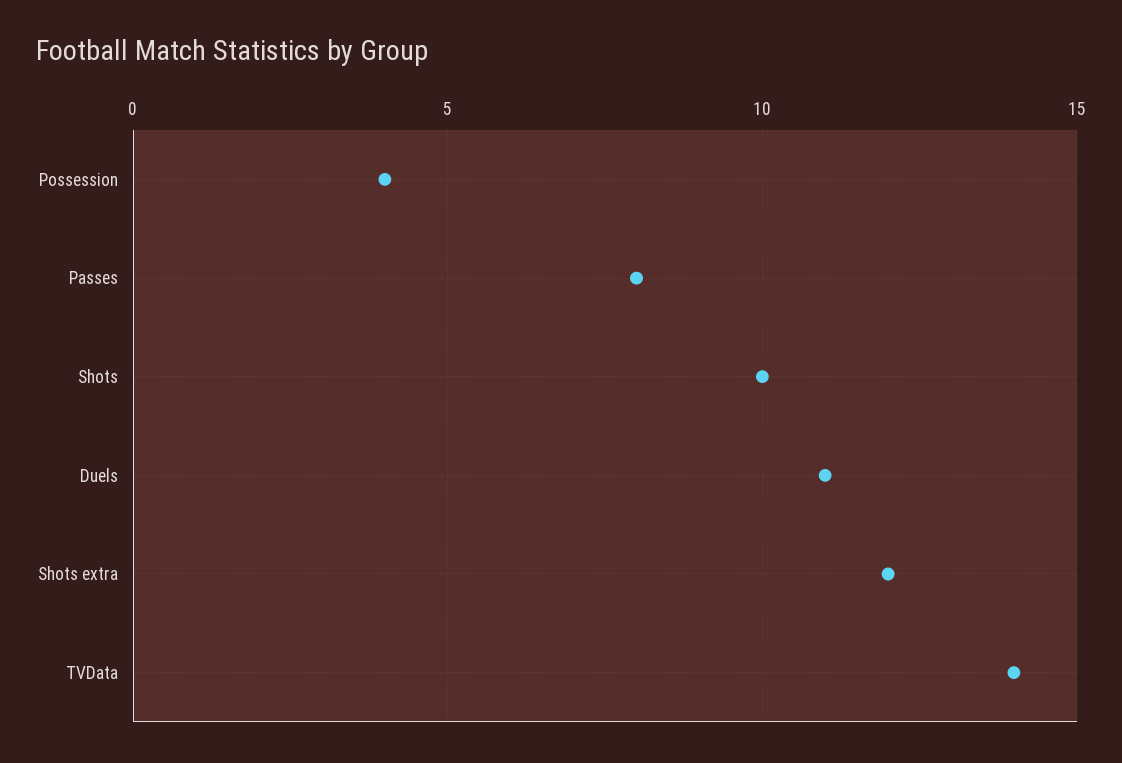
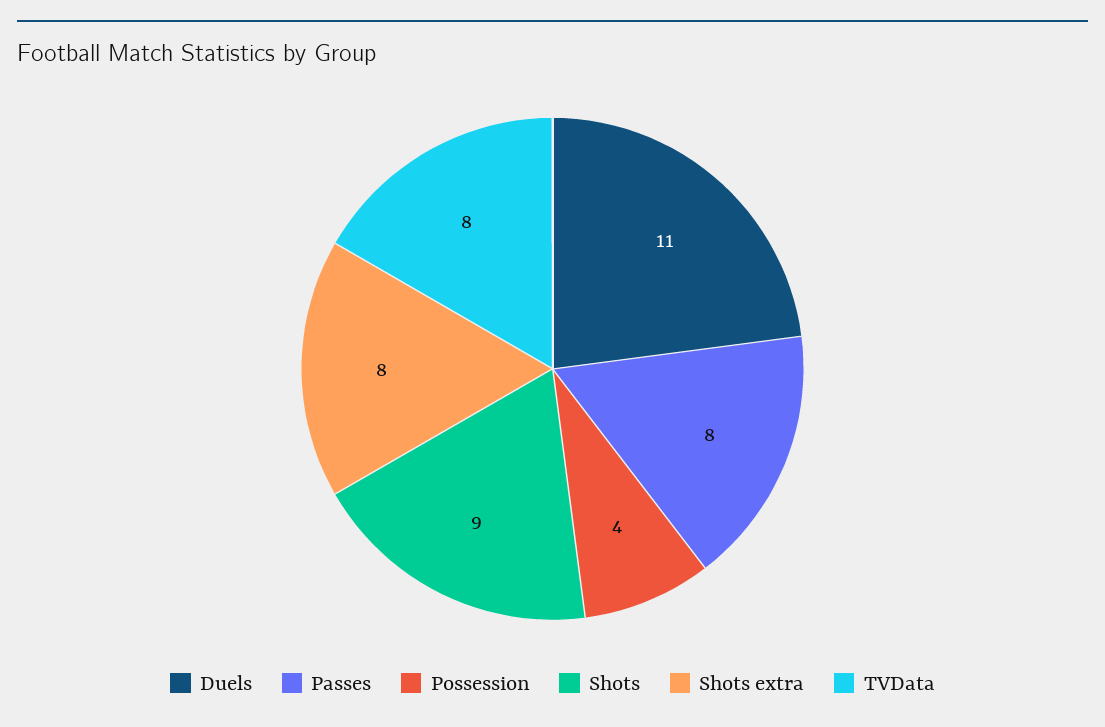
  {
    "Possession": 4,
    "Passes": 8,
-   "Shots": 10,
+   "Shots": 9,
    "Duels": 11,
-   "Shots extra": 12,
+   "Shots extra": 8,
-   "TVData": 14
+   "TVData": 8
  }

